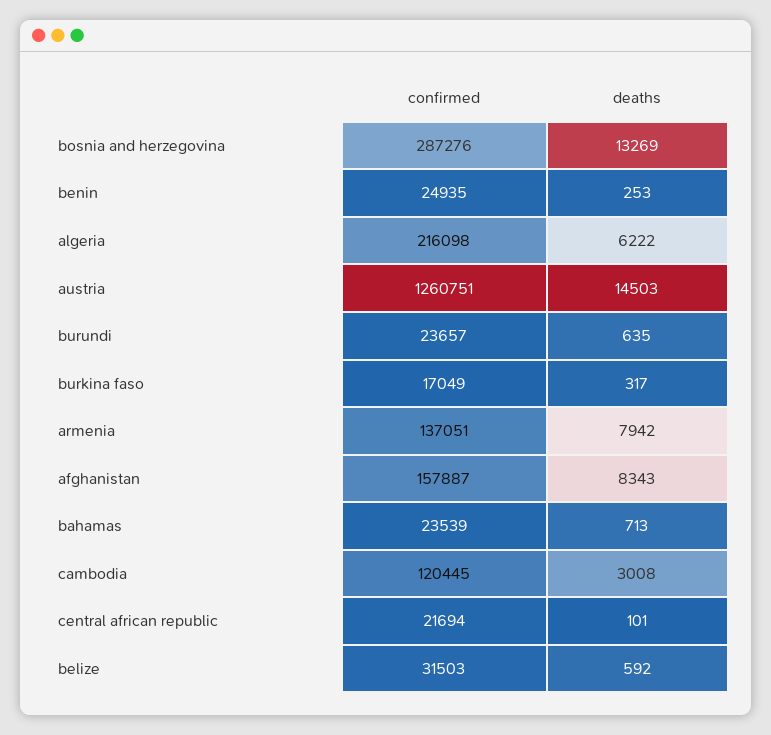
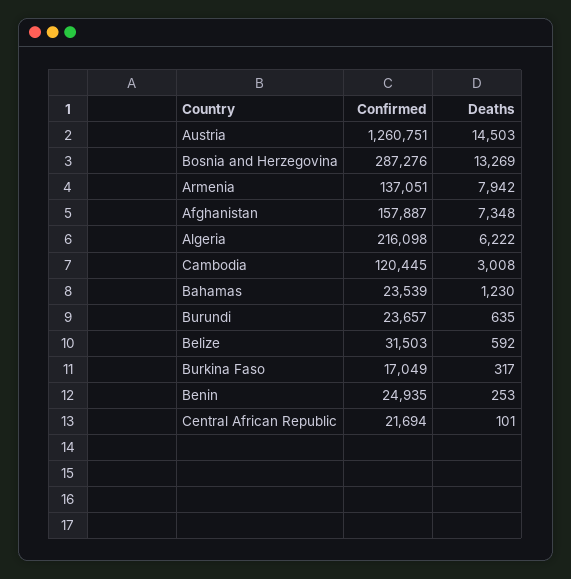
  {
    "confirmed": {
      "bosnia and herzegovina": 287276,
      "benin": 24935,
      "algeria": 216098,
      "austria": 1260751,
      "burundi": 23657,
      "burkina faso": 17049,
      "armenia": 137051,
      "afghanistan": 157887,
      "bahamas": 23539,
      "cambodia": 120445,
      "central african republic": 21694,
      "belize": 31503
    },
    "deaths": {
      "bosnia and herzegovina": 13269,
      "benin": 253,
      "algeria": 6222,
      "austria": 14503,
      "burundi": 635,
      "burkina faso": 317,
      "armenia": 7942,
-     "afghanistan": 8343,
+     "afghanistan": 7348,
-     "bahamas": 713,
+     "bahamas": 1230,
      "cambodia": 3008,
      "central african republic": 101,
      "belize": 592
    }
  }

